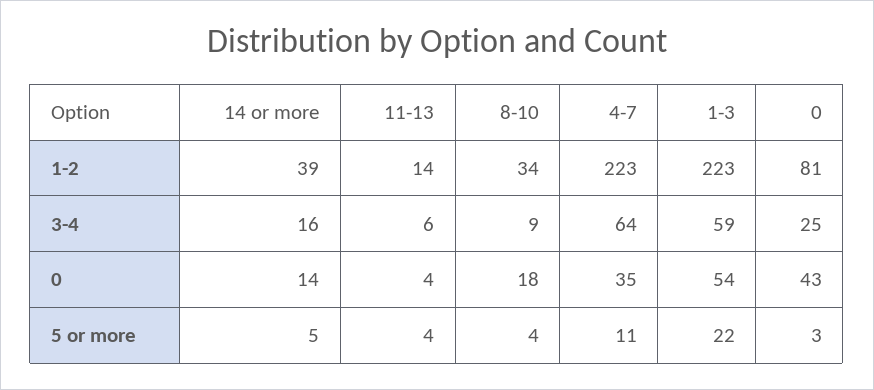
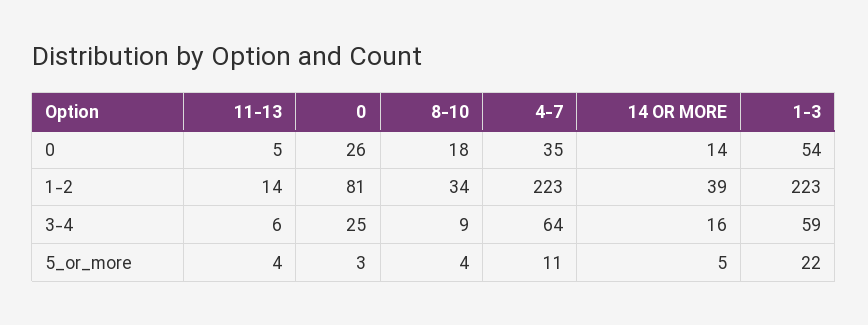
  {
    "14 or more": {
      "1-2": 39,
      "3-4": 16,
      "0": 14,
      "5 or more": 5
    },
    "11-13": {
      "1-2": 14,
      "3-4": 6,
-     "0": 4,
+     "0": 5,
      "5 or more": 4
    },
    "8-10": {
      "1-2": 34,
      "3-4": 9,
      "0": 18,
      "5 or more": 4
    },
    "4-7": {
      "1-2": 223,
      "3-4": 64,
      "0": 35,
      "5 or more": 11
    },
    "1-3": {
      "1-2": 223,
      "3-4": 59,
      "0": 54,
      "5 or more": 22
    },
    "0": {
      "1-2": 81,
      "3-4": 25,
-     "0": 43,
+     "0": 26,
      "5 or more": 3
    }
  }

